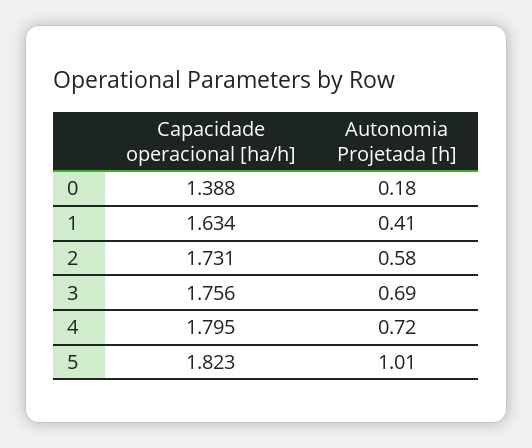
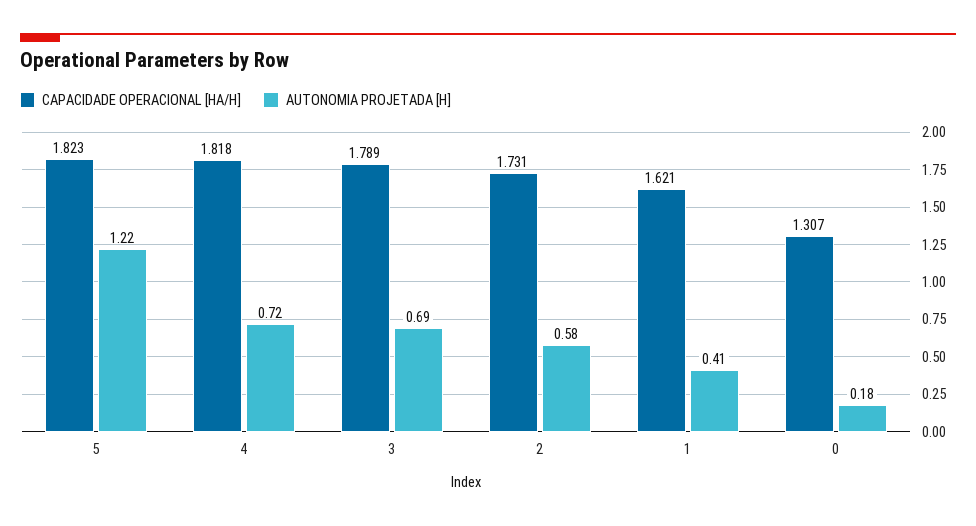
  {
    "Capacidade operacional [ha/h]": {
-     "0": 1.388,
+     "0": 1.307,
-     "1": 1.634,
+     "1": 1.621,
      "2": 1.731,
-     "3": 1.756,
+     "3": 1.789,
-     "4": 1.795,
+     "4": 1.818,
      "5": 1.823
    },
    "Autonomia Projetada [h]": {
      "0": 0.18,
      "1": 0.41,
      "2": 0.58,
      "3": 0.69,
      "4": 0.72,
-     "5": 1.01
+     "5": 1.22
    }
  }

